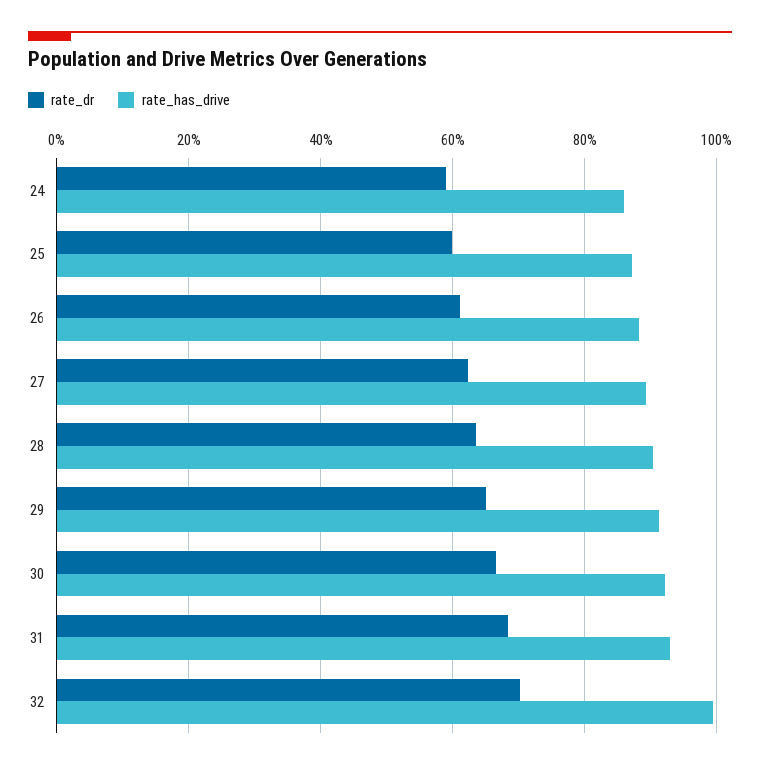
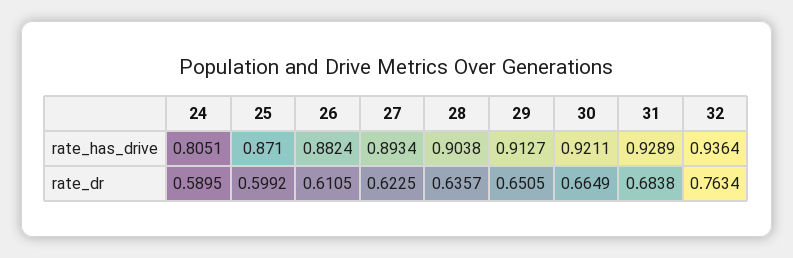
  {
    "rate_dr": {
      "24": 0.5895,
      "25": 0.5992,
      "26": 0.6105,
      "27": 0.6225,
      "28": 0.6357,
      "29": 0.6505,
      "30": 0.6649,
      "31": 0.6838,
-     "32": 0.7
+     "32": 0.7634
    },
    "rate_has_drive": {
-     "24": 0.86,
+     "24": 0.8051,
      "25": 0.871,
      "26": 0.8824,
      "27": 0.8934,
      "28": 0.9038,
      "29": 0.9127,
      "30": 0.9211,
      "31": 0.9289,
-     "32": 1
+     "32": 0.9364
    }
  }

